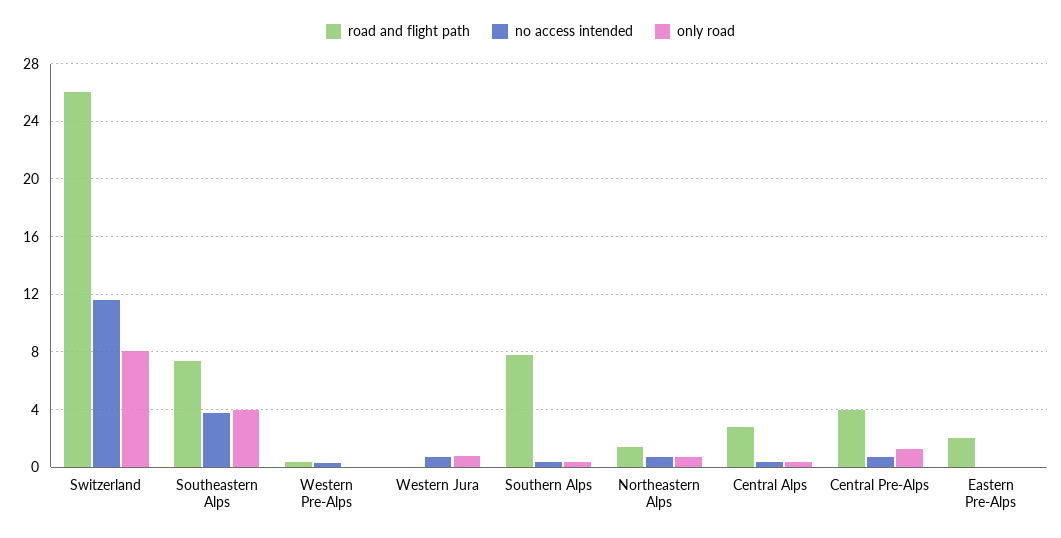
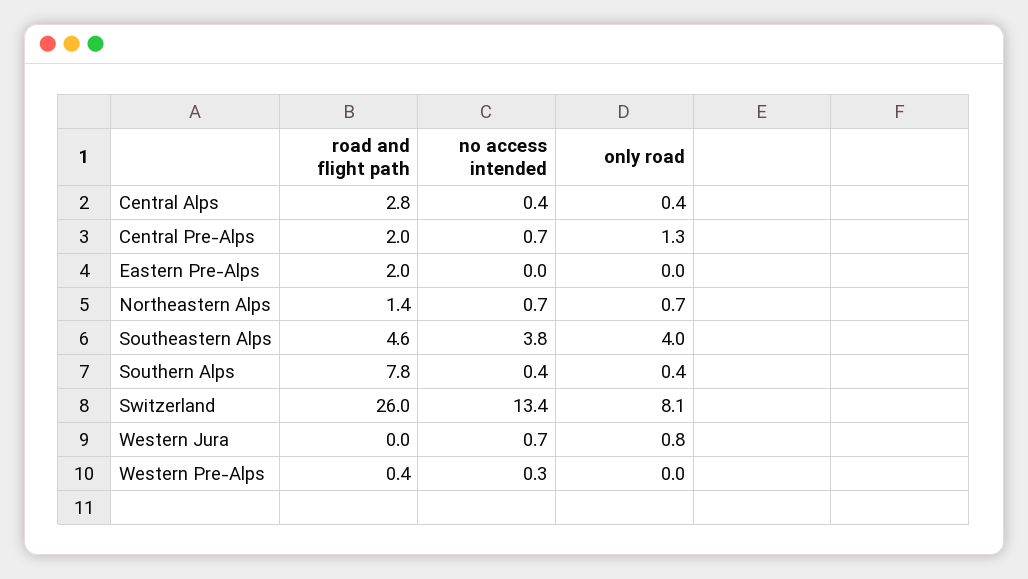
  {
    "road and flight path": {
      "Switzerland": 26,
-     "Southeastern Alps": 7.5,
+     "Southeastern Alps": 4.6,
      "Western Pre-Alps": 0.4,
      "Western Jura": 0,
      "Southern Alps": 7.8,
      "Northeastern Alps": 1.4,
      "Central Alps": 2.8,
-     "Central Pre-Alps": 4,
+     "Central Pre-Alps": 2,
      "Eastern Pre-Alps": 2
    },
    "no access intended": {
-     "Switzerland": 11.5,
+     "Switzerland": 13.4,
      "Southeastern Alps": 3.8,
      "Western Pre-Alps": 0.3,
      "Western Jura": 0.7,
      "Southern Alps": 0.4,
      "Northeastern Alps": 0.7,
      "Central Alps": 0.4,
      "Central Pre-Alps": 0.7,
      "Eastern Pre-Alps": 0
    },
    "only road": {
      "Switzerland": 8.1,
      "Southeastern Alps": 4,
      "Western Pre-Alps": 0,
      "Western Jura": 0.8,
      "Southern Alps": 0.4,
      "Northeastern Alps": 0.7,
      "Central Alps": 0.4,
      "Central Pre-Alps": 1.3,
      "Eastern Pre-Alps": 0
    }
  }

